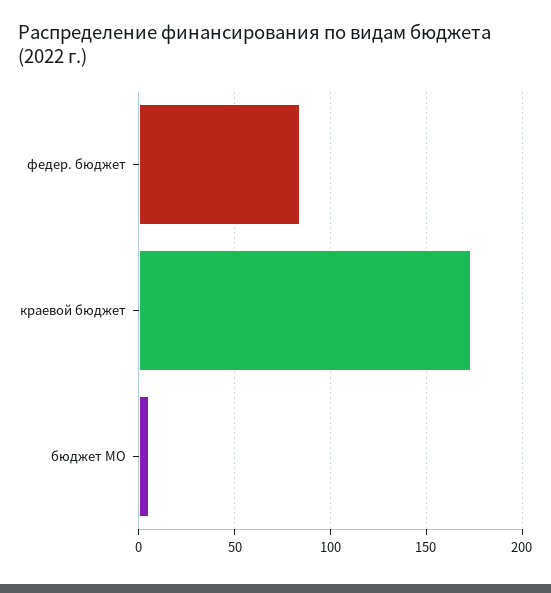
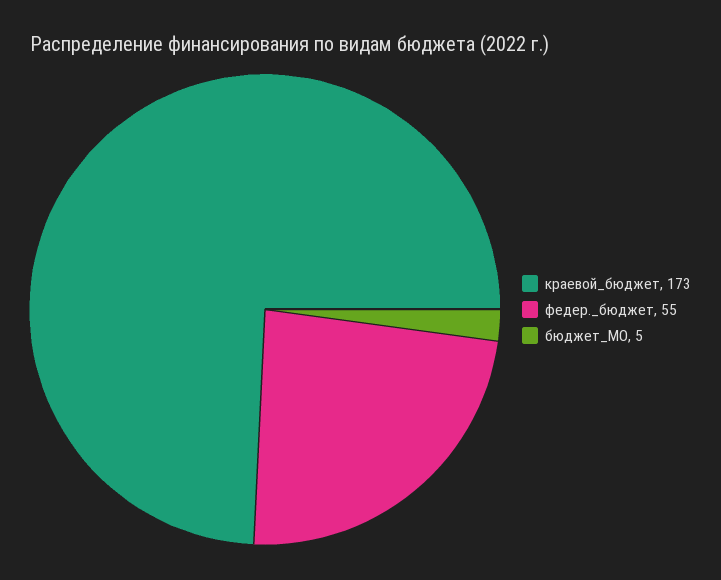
  {
-   "федер. бюджет": 85,
+   "федер. бюджет": 55,
    "краевой бюджет": 173,
    "бюджет МО": 5
  }

